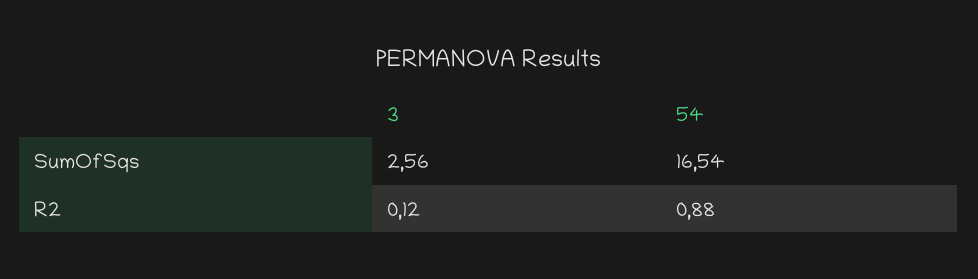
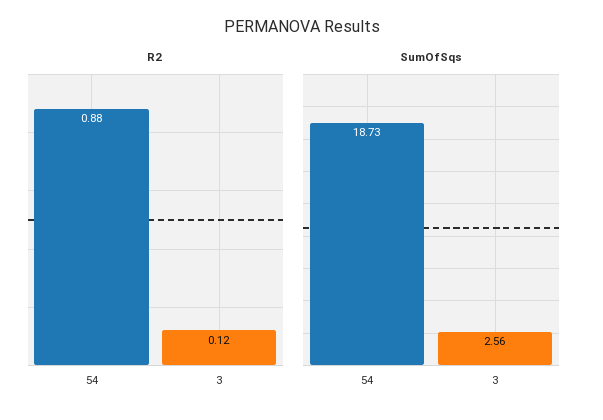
  {
    "SumOfSqs": {
      "3": 2.56,
-     "54": 16.54
+     "54": 18.73
    },
    "R2": {
      "3": 0.12,
      "54": 0.88
    }
  }

